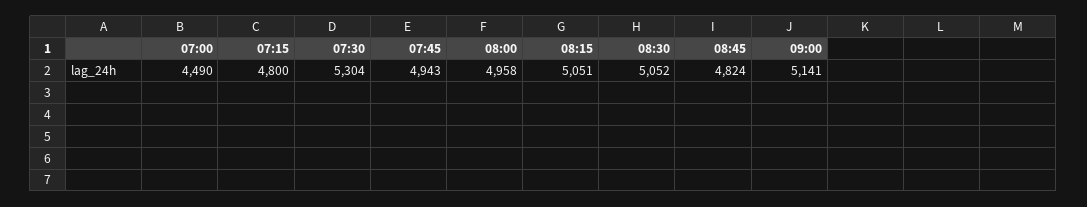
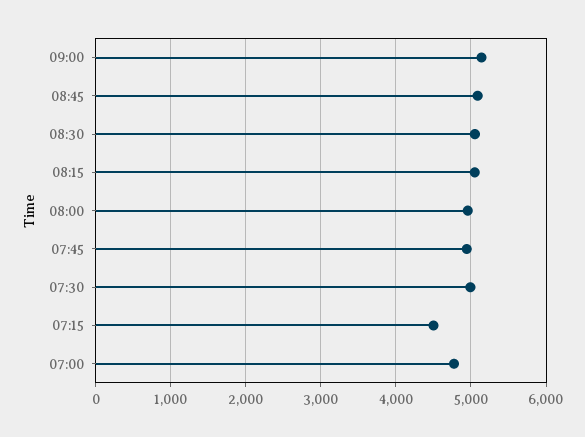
  {
-   "07:00": 4490,
+   "07:00": 4800,
-   "07:15": 4800,
+   "07:15": 4500,
-   "07:30": 5304,
+   "07:30": 5000,
    "07:45": 4943,
    "08:00": 4958,
    "08:15": 5051,
    "08:30": 5052,
-   "08:45": 4824,
+   "08:45": 5100,
    "09:00": 5141
  }

